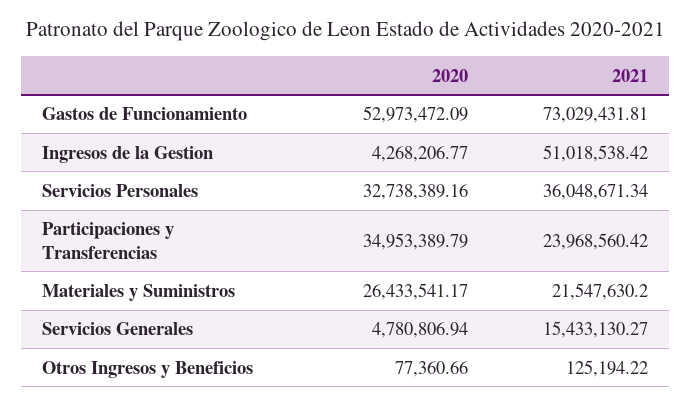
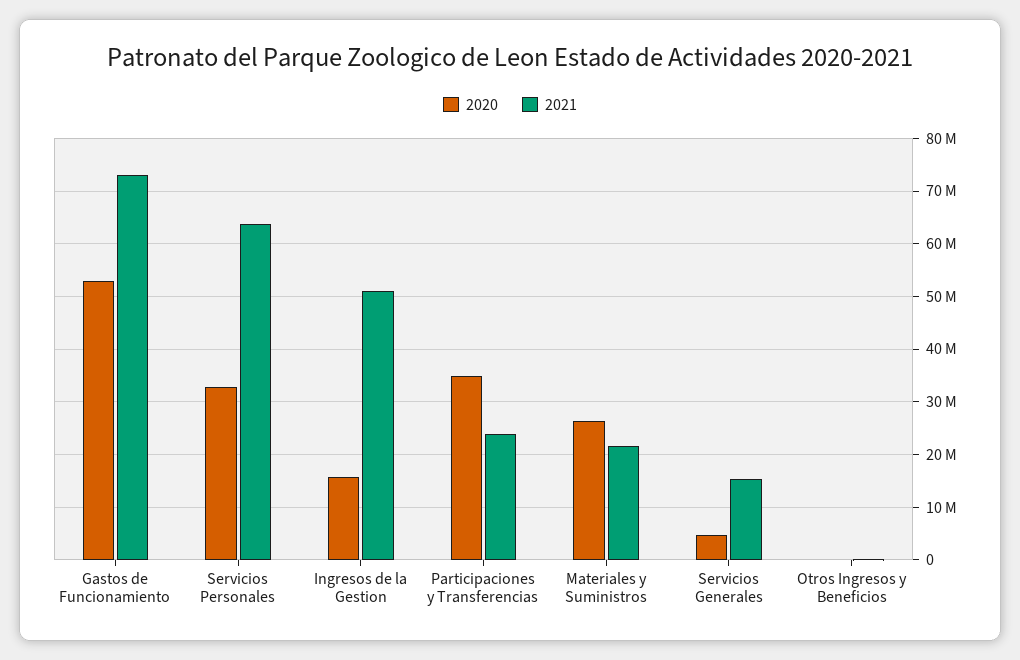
  {
    "2020": {
      "Gastos de Funcionamiento": 52973472.09,
-     "Ingresos de la Gestion": 4268206.77,
+     "Ingresos de la Gestion": 16000000,
      "Servicios Personales": 32738389.16,
      "Participaciones y Transferencias": 34953389.79,
      "Materiales y Suministros": 26433541.17,
      "Servicios Generales": 4780806.94,
      "Otros Ingresos y Beneficios": 77360.66
    },
    "2021": {
      "Gastos de Funcionamiento": 73029431.81,
      "Ingresos de la Gestion": 51018538.42,
-     "Servicios Personales": 36048671.34,
+     "Servicios Personales": 64000000,
      "Participaciones y Transferencias": 23968560.42,
      "Materiales y Suministros": 21547630.2,
      "Servicios Generales": 15433130.27,
      "Otros Ingresos y Beneficios": 125194.22
    }
  }

